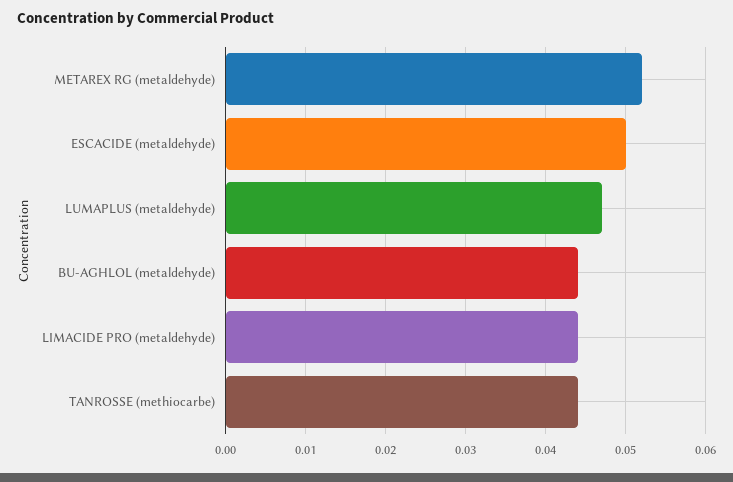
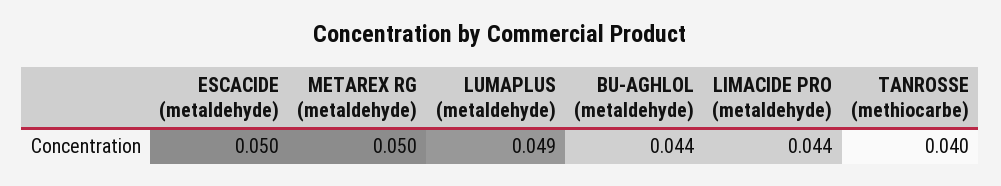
  {
-   "METAREX RG (metaldehyde)": 0.052,
+   "METAREX RG (metaldehyde)": 0.05,
    "ESCACIDE (metaldehyde)": 0.05,
-   "LUMAPLUS (metaldehyde)": 0.047,
+   "LUMAPLUS (metaldehyde)": 0.049,
    "BU-AGHLOL (metaldehyde)": 0.044,
    "LIMACIDE PRO (metaldehyde)": 0.044,
-   "TANROSSE (methiocarbe)": 0.044
+   "TANROSSE (methiocarbe)": 0.04
  }

